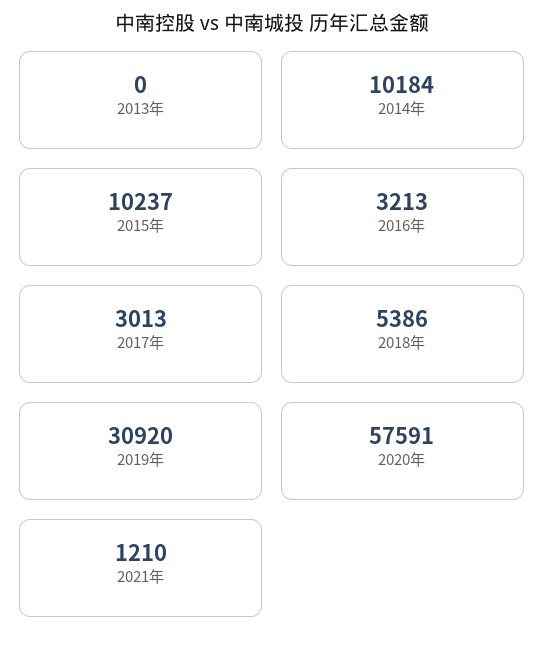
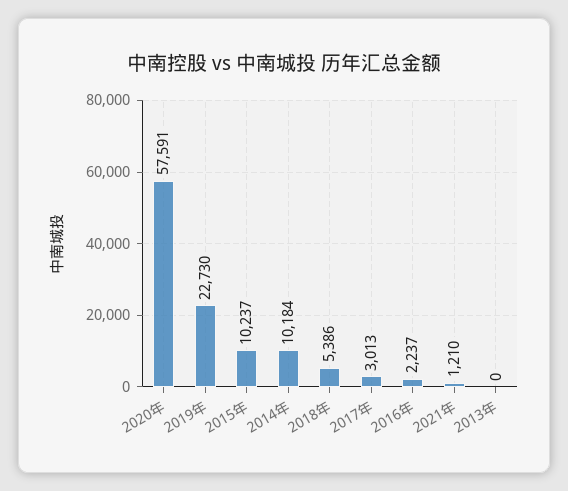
  {
    "2013年": 0,
    "2014年": 10184,
    "2015年": 10237,
-   "2016年": 3213,
+   "2016年": 2237,
    "2017年": 3013,
    "2018年": 5386,
-   "2019年": 30920,
+   "2019年": 22730,
    "2020年": 57591,
    "2021年": 1210
  }

